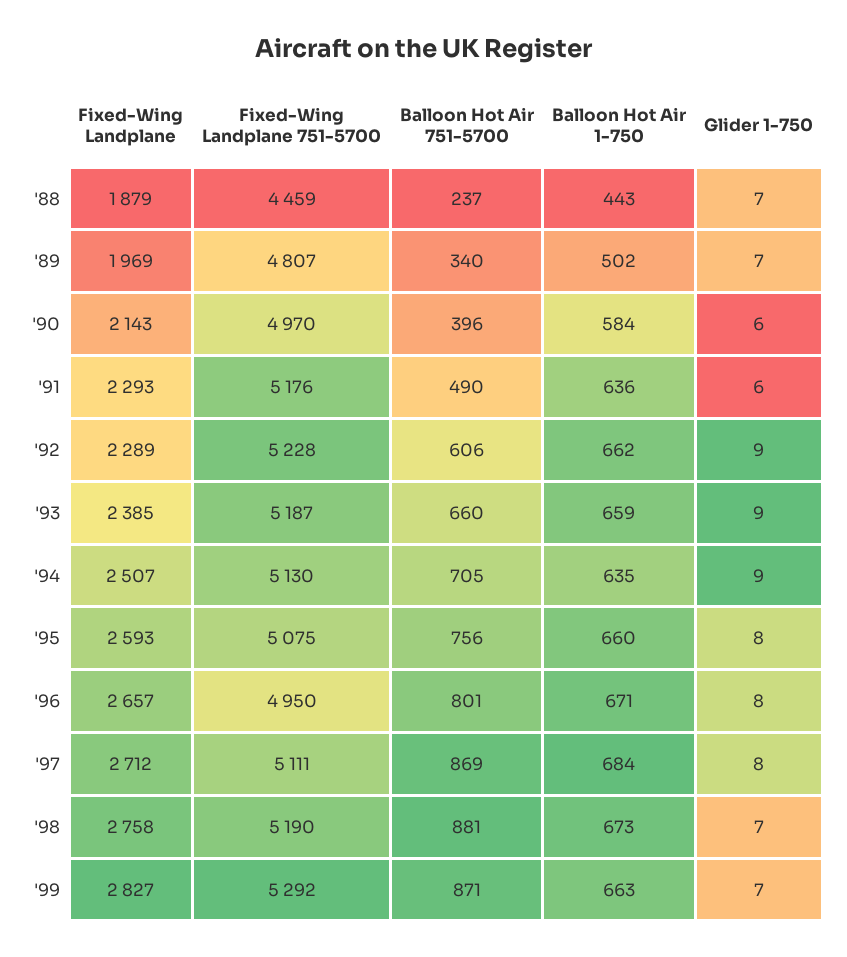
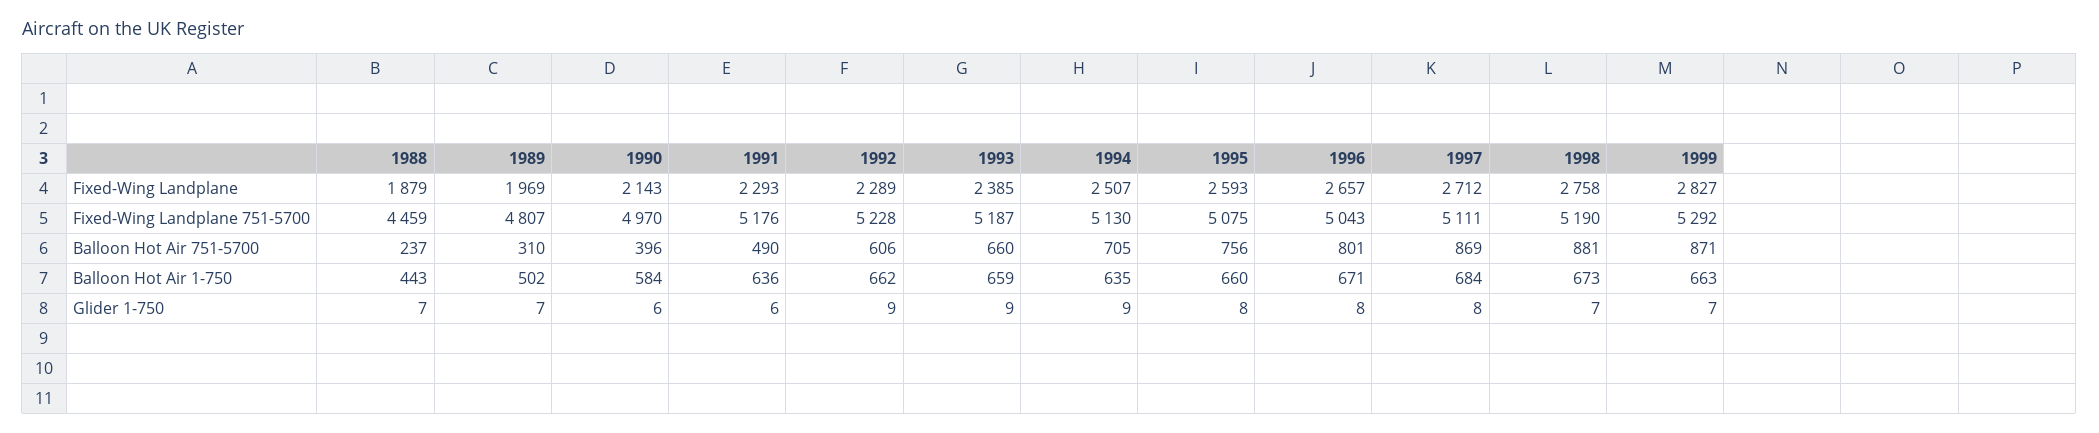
  {
    "Fixed-Wing Landplane": {
      "'88": 1879,
      "'89": 1969,
      "'90": 2143,
      "'91": 2293,
      "'92": 2289,
      "'93": 2385,
      "'94": 2507,
      "'95": 2593,
      "'96": 2657,
      "'97": 2712,
      "'98": 2758,
      "'99": 2827
    },
    "Fixed-Wing Landplane 751-5700": {
      "'88": 4459,
      "'89": 4807,
      "'90": 4970,
      "'91": 5176,
      "'92": 5228,
      "'93": 5187,
      "'94": 5130,
      "'95": 5075,
-     "'96": 4950,
+     "'96": 5043,
      "'97": 5111,
      "'98": 5190,
      "'99": 5292
    },
    "Balloon Hot Air 751-5700": {
      "'88": 237,
-     "'89": 340,
+     "'89": 310,
      "'90": 396,
      "'91": 490,
      "'92": 606,
      "'93": 660,
      "'94": 705,
      "'95": 756,
      "'96": 801,
      "'97": 869,
      "'98": 881,
      "'99": 871
    },
    "Balloon Hot Air 1-750": {
      "'88": 443,
      "'89": 502,
      "'90": 584,
      "'91": 636,
      "'92": 662,
      "'93": 659,
      "'94": 635,
      "'95": 660,
      "'96": 671,
      "'97": 684,
      "'98": 673,
      "'99": 663
    },
    "Glider 1-750": {
      "'88": 7,
      "'89": 7,
      "'90": 6,
      "'91": 6,
      "'92": 9,
      "'93": 9,
      "'94": 9,
      "'95": 8,
      "'96": 8,
      "'97": 8,
      "'98": 7,
      "'99": 7
    }
  }

